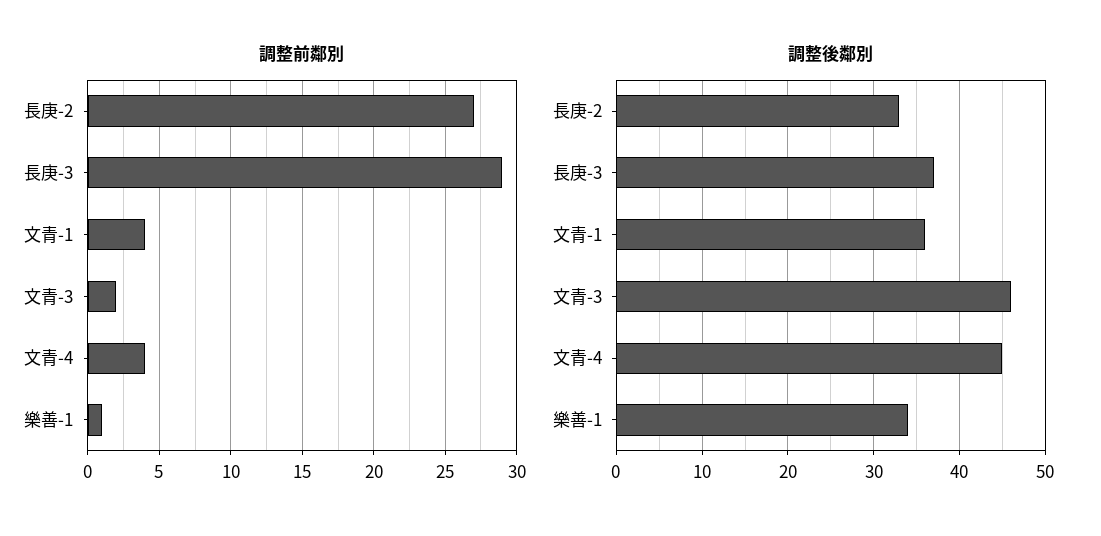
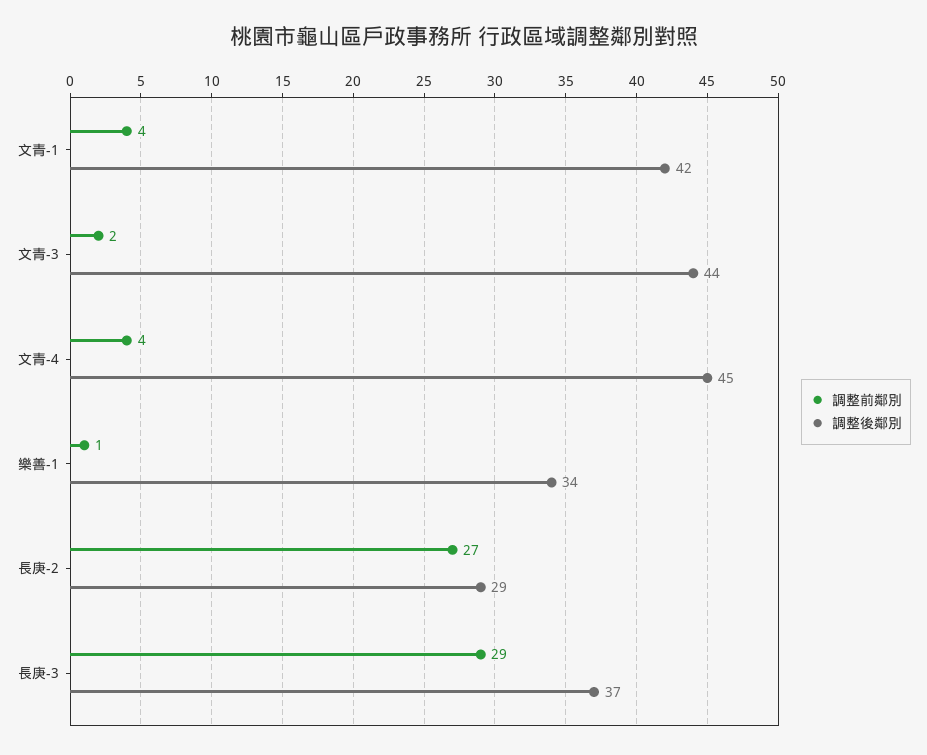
  {
    "調整前鄰別": {
      "長庚-2": 27,
      "長庚-3": 29,
      "文青-1": 4,
      "文青-3": 2,
      "文青-4": 4,
      "樂善-1": 1
    },
    "調整後鄰別": {
-     "長庚-2": 33,
+     "長庚-2": 29,
      "長庚-3": 37,
-     "文青-1": 36,
+     "文青-1": 42,
-     "文青-3": 46,
+     "文青-3": 44,
      "文青-4": 45,
      "樂善-1": 34
    }
  }

